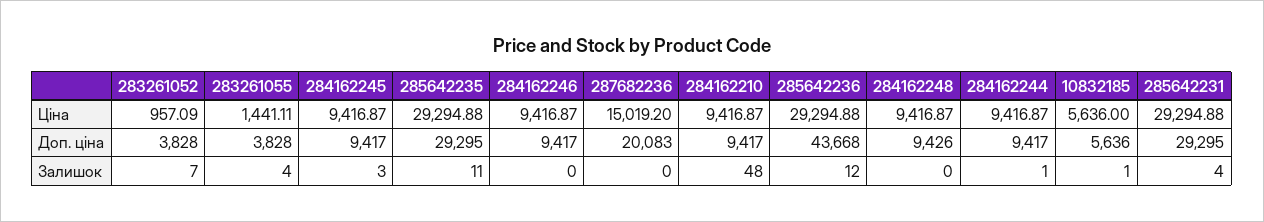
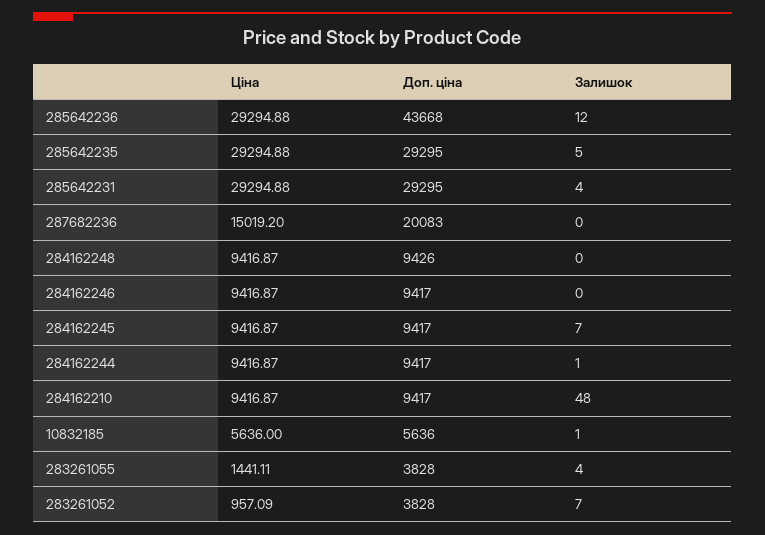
  {
    "283261052": {
      "Ціна": 957.09,
      "Доп. ціна": 3828,
      "Залишок": 7
    },
    "283261055": {
      "Ціна": 1441.11,
      "Доп. ціна": 3828,
      "Залишок": 4
    },
    "284162245": {
      "Ціна": 9416.87,
      "Доп. ціна": 9417,
-     "Залишок": 3
+     "Залишок": 7
    },
    "285642235": {
      "Ціна": 29294.88,
      "Доп. ціна": 29295,
-     "Залишок": 11
+     "Залишок": 5
    },
    "284162246": {
      "Ціна": 9416.87,
      "Доп. ціна": 9417,
      "Залишок": 0
    },
    "287682236": {
      "Ціна": 15019.2,
      "Доп. ціна": 20083,
      "Залишок": 0
    },
    "284162210": {
      "Ціна": 9416.87,
      "Доп. ціна": 9417,
      "Залишок": 48
    },
    "285642236": {
      "Ціна": 29294.88,
      "Доп. ціна": 43668,
      "Залишок": 12
    },
    "284162248": {
      "Ціна": 9416.87,
      "Доп. ціна": 9426,
      "Залишок": 0
    },
    "284162244": {
      "Ціна": 9416.87,
      "Доп. ціна": 9417,
      "Залишок": 1
    },
    "10832185": {
      "Ціна": 5636,
      "Доп. ціна": 5636,
      "Залишок": 1
    },
    "285642231": {
      "Ціна": 29294.88,
      "Доп. ціна": 29295,
      "Залишок": 4
    }
  }

